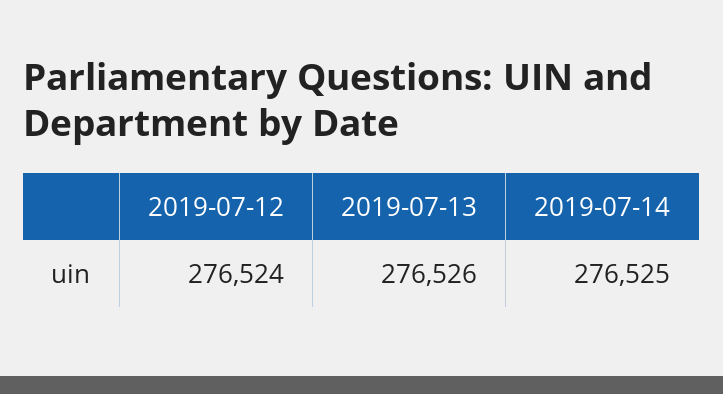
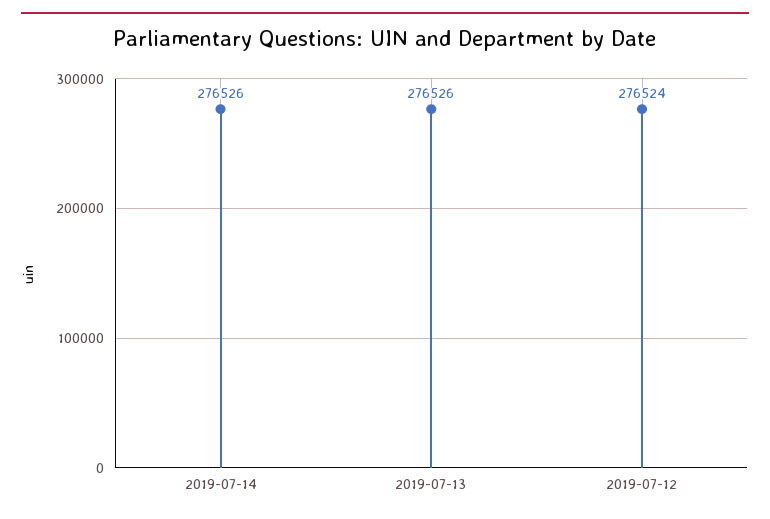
  {
    "2019-07-12": 276524,
    "2019-07-13": 276526,
-   "2019-07-14": 276525
+   "2019-07-14": 276526
  }

